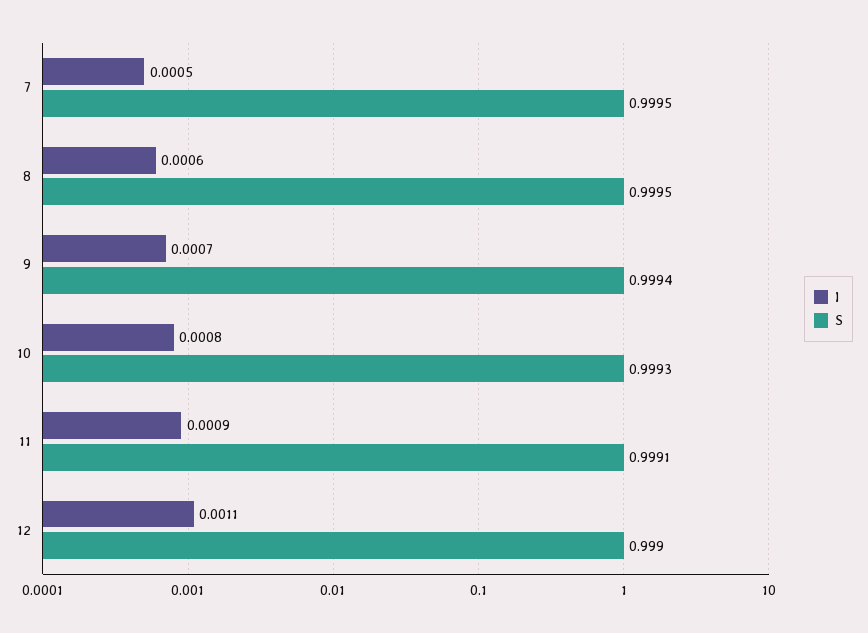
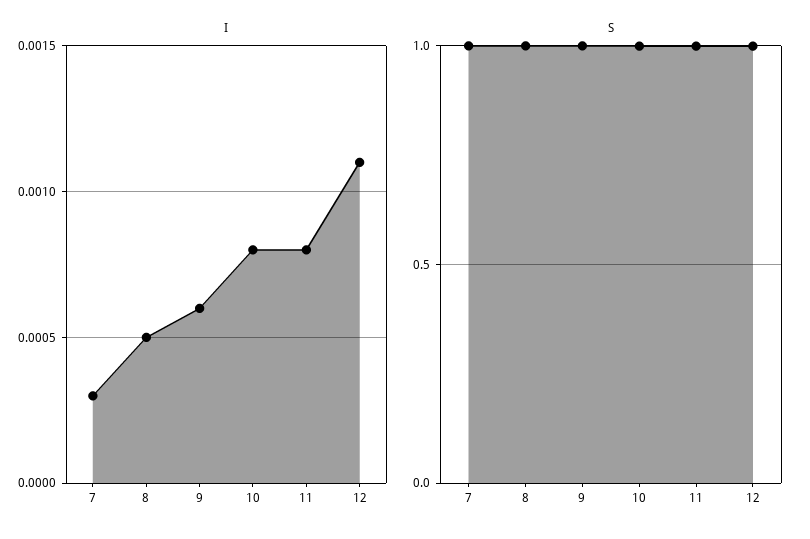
  {
    "I": {
-     "7": 0.0005,
+     "7": 0.0003,
-     "8": 0.0006,
+     "8": 0.0005,
-     "9": 0.0007,
+     "9": 0.0006,
      "10": 0.0008,
-     "11": 0.0009,
+     "11": 0.0008,
      "12": 0.0011
    },
    "S": {
      "7": 0.9995,
      "8": 0.9995,
      "9": 0.9994,
      "10": 0.9993,
      "11": 0.9991,
      "12": 0.999
    }
  }

